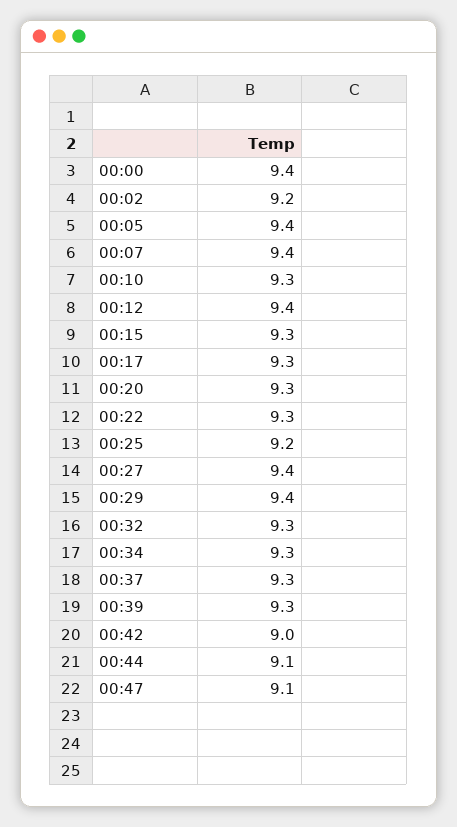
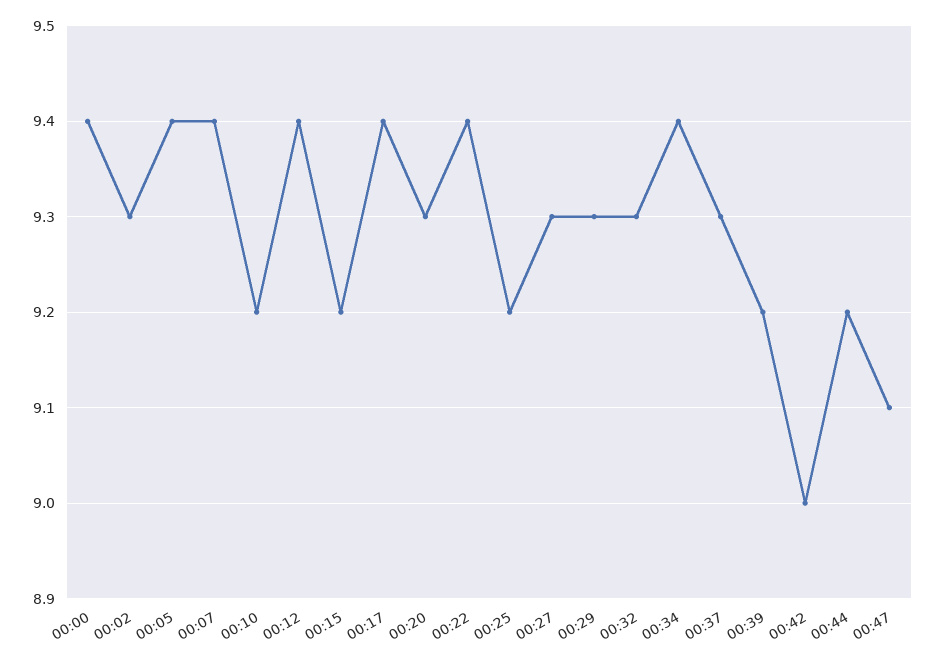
  {
    "00:00": 9.4,
-   "00:02": 9.2,
+   "00:02": 9.3,
    "00:05": 9.4,
    "00:07": 9.4,
-   "00:10": 9.3,
+   "00:10": 9.2,
    "00:12": 9.4,
-   "00:15": 9.3,
+   "00:15": 9.2,
-   "00:17": 9.3,
+   "00:17": 9.4,
    "00:20": 9.3,
-   "00:22": 9.3,
+   "00:22": 9.4,
    "00:25": 9.2,
-   "00:27": 9.4,
+   "00:27": 9.3,
-   "00:29": 9.4,
+   "00:29": 9.3,
    "00:32": 9.3,
-   "00:34": 9.3,
+   "00:34": 9.4,
    "00:37": 9.3,
-   "00:39": 9.3,
+   "00:39": 9.2,
    "00:42": 9,
-   "00:44": 9.1,
+   "00:44": 9.2,
    "00:47": 9.1
  }

